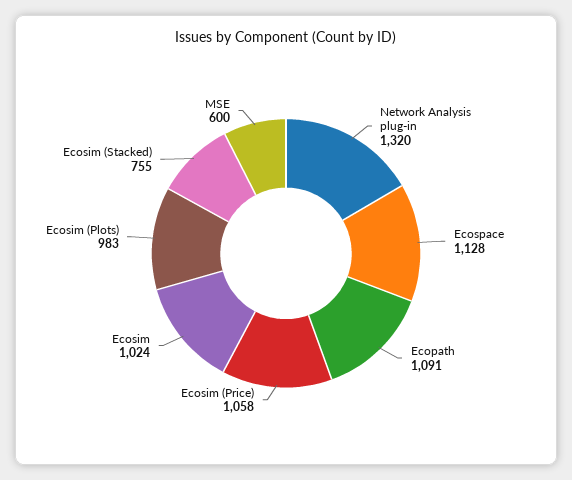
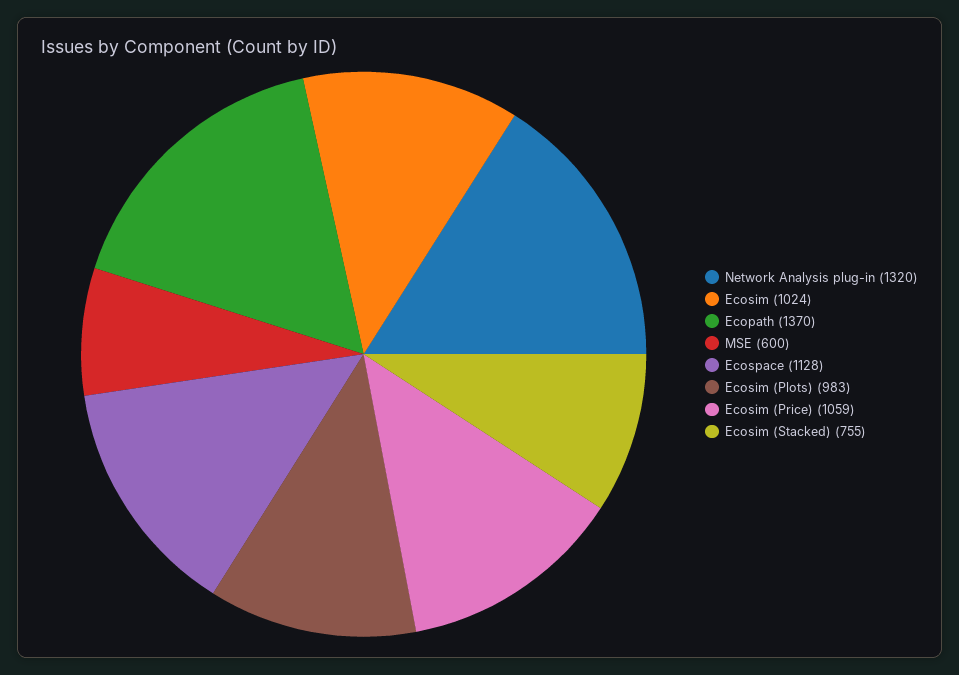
  {
    "Network Analysis plug-in": 1320,
    "Ecospace": 1128,
-   "Ecopath": 1091,
+   "Ecopath": 1370,
-   "Ecosim (Price)": 1058,
+   "Ecosim (Price)": 1059,
    "Ecosim": 1024,
    "Ecosim (Plots)": 983,
    "Ecosim (Stacked)": 755,
    "MSE": 600
  }

